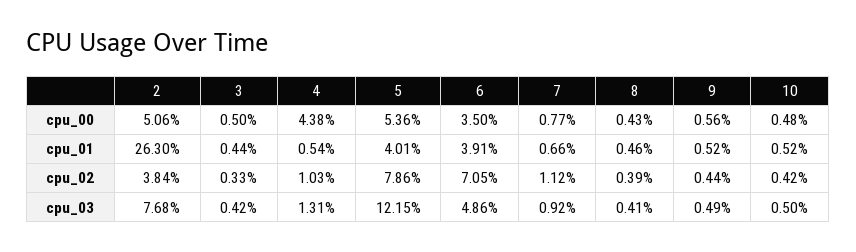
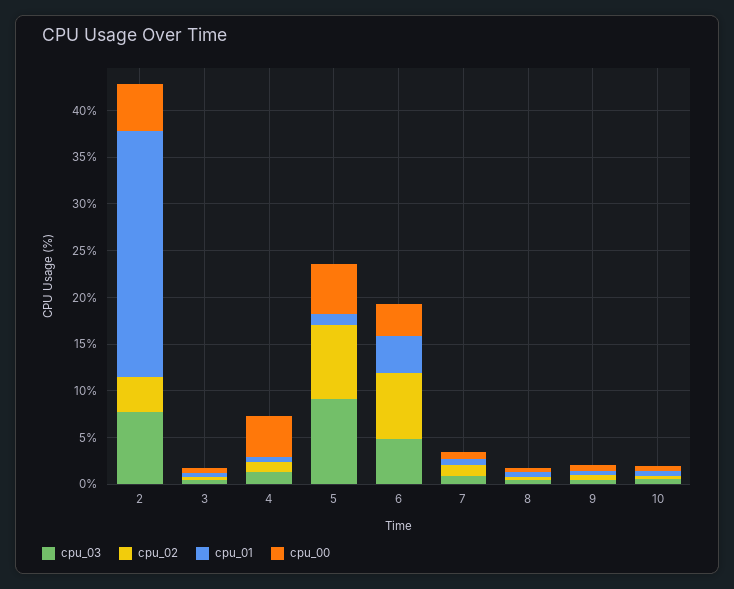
  {
    "cpu_00": {
      "2": 5.06,
      "3": 0.5,
      "4": 4.38,
      "5": 5.36,
      "6": 3.5,
      "7": 0.77,
      "8": 0.43,
      "9": 0.56,
      "10": 0.48
    },
    "cpu_01": {
      "2": 26.3,
      "3": 0.44,
      "4": 0.54,
-     "5": 4.01,
+     "5": 1,
      "6": 3.91,
      "7": 0.66,
      "8": 0.46,
      "9": 0.52,
      "10": 0.52
    },
    "cpu_02": {
      "2": 3.84,
      "3": 0.33,
      "4": 1.03,
      "5": 7.86,
      "6": 7.05,
      "7": 1.12,
      "8": 0.39,
      "9": 0.44,
      "10": 0.42
    },
    "cpu_03": {
      "2": 7.68,
      "3": 0.42,
      "4": 1.31,
-     "5": 12.15,
+     "5": 9,
      "6": 4.86,
      "7": 0.92,
      "8": 0.41,
      "9": 0.49,
      "10": 0.5
    }
  }

